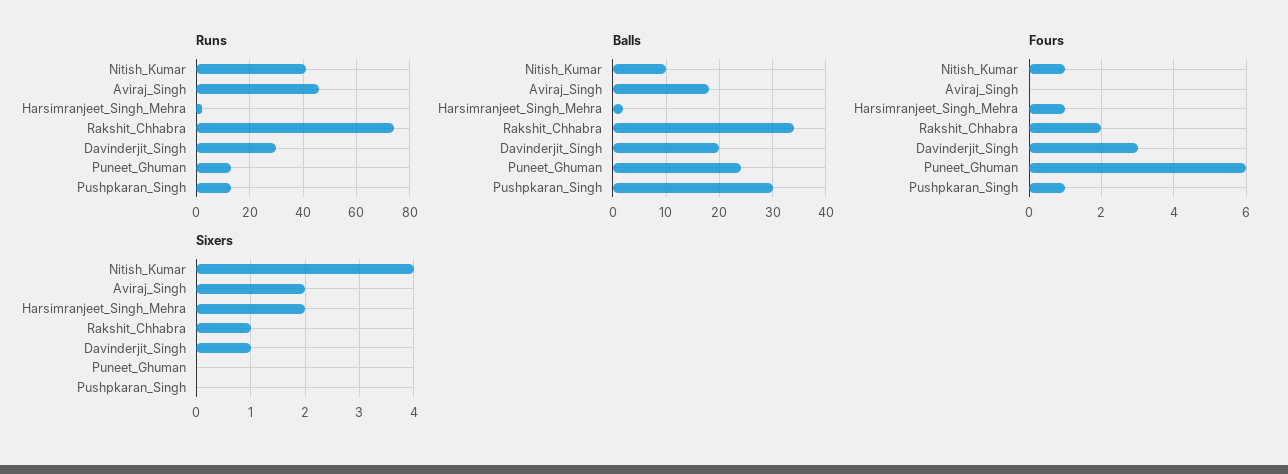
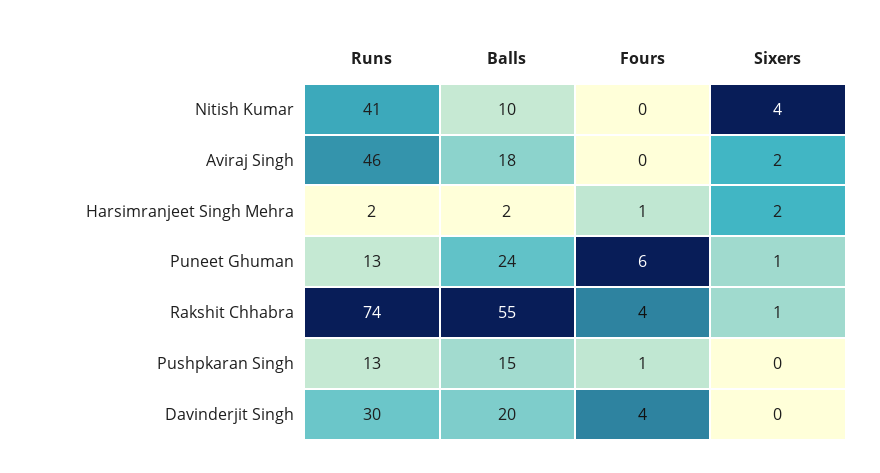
  {
    "Runs": {
      "Nitish_Kumar": 41,
      "Aviraj_Singh": 46,
      "Harsimranjeet_Singh_Mehra": 2,
      "Rakshit_Chhabra": 74,
      "Davinderjit_Singh": 30,
      "Puneet_Ghuman": 13,
      "Pushpkaran_Singh": 13
    },
    "Balls": {
      "Nitish_Kumar": 10,
      "Aviraj_Singh": 18,
      "Harsimranjeet_Singh_Mehra": 2,
-     "Rakshit_Chhabra": 35,
+     "Rakshit_Chhabra": 55,
      "Davinderjit_Singh": 20,
      "Puneet_Ghuman": 24,
-     "Pushpkaran_Singh": 30
+     "Pushpkaran_Singh": 15
    },
    "Fours": {
-     "Nitish_Kumar": 1,
+     "Nitish_Kumar": 0,
      "Aviraj_Singh": 0,
      "Harsimranjeet_Singh_Mehra": 1,
-     "Rakshit_Chhabra": 2,
+     "Rakshit_Chhabra": 4,
-     "Davinderjit_Singh": 3,
+     "Davinderjit_Singh": 4,
      "Puneet_Ghuman": 6,
      "Pushpkaran_Singh": 1
    },
    "Sixers": {
      "Nitish_Kumar": 4,
      "Aviraj_Singh": 2,
      "Harsimranjeet_Singh_Mehra": 2,
      "Rakshit_Chhabra": 1,
-     "Davinderjit_Singh": 1,
+     "Davinderjit_Singh": 0,
-     "Puneet_Ghuman": 0,
+     "Puneet_Ghuman": 1,
      "Pushpkaran_Singh": 0
    }
  }

